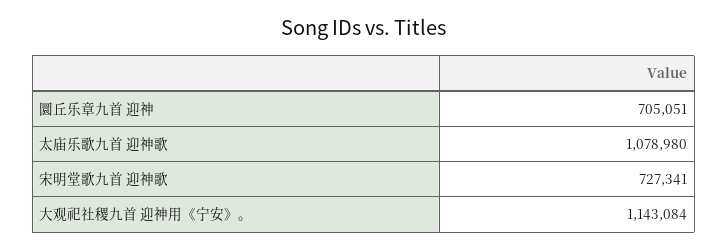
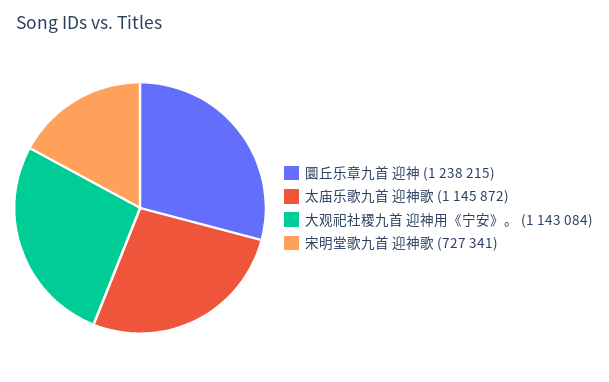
  {
-   "圜丘乐章九首 迎神": 705051,
+   "圜丘乐章九首 迎神": 1238215,
-   "太庙乐歌九首 迎神歌": 1078980,
+   "太庙乐歌九首 迎神歌": 1145872,
    "宋明堂歌九首 迎神歌": 727341,
    "大观祀社稷九首 迎神用《宁安》。": 1143084
  }

